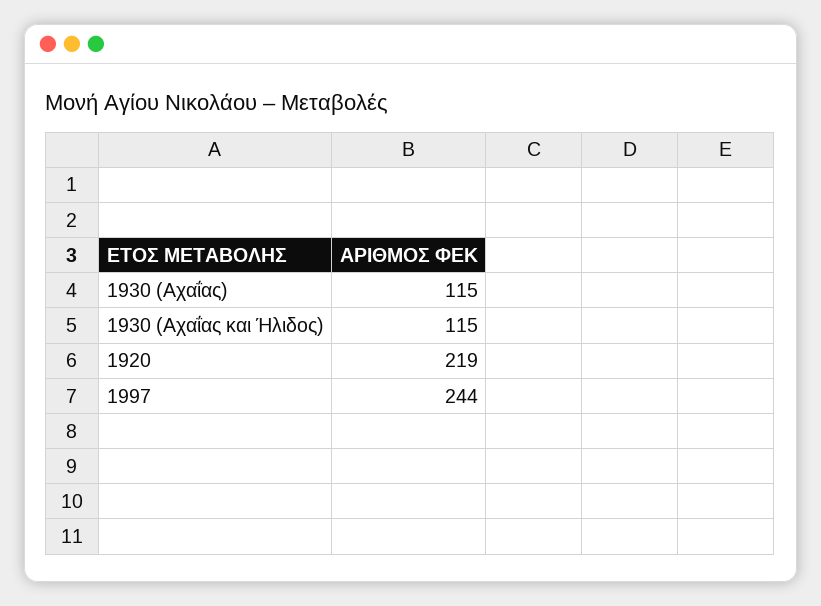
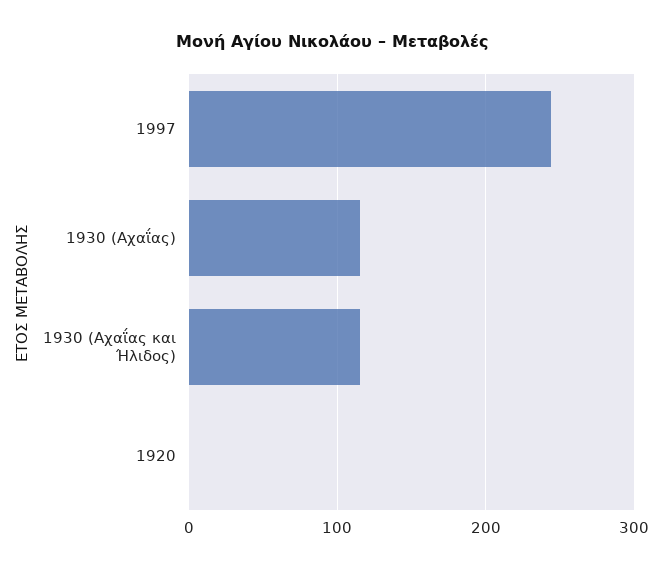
  {
    "1930 (Αχαΐας)": 115,
    "1930 (Αχαΐας και Ήλιδος)": 115,
-   "1920": 219,
+   "1920": 0,
    "1997": 244
  }

